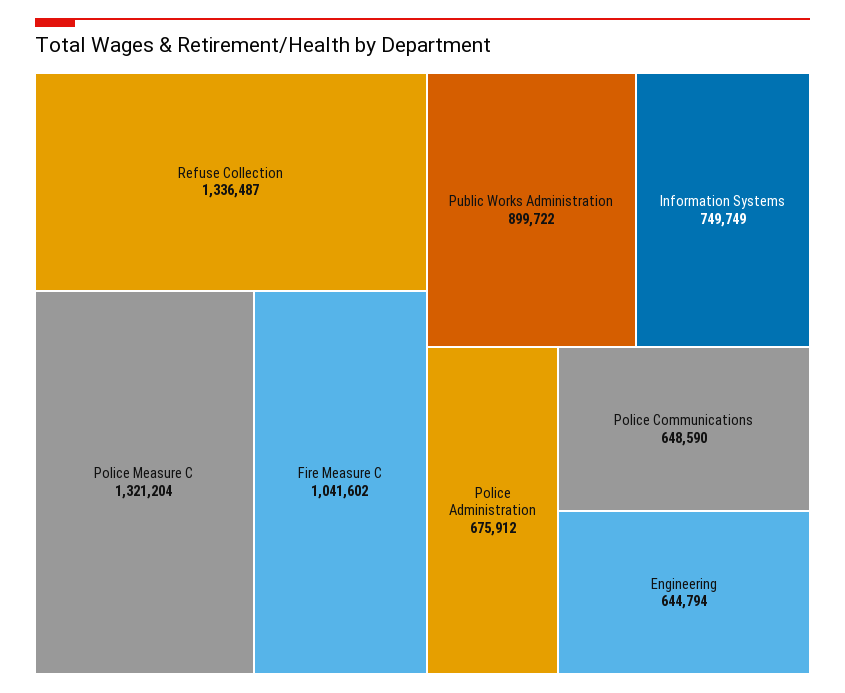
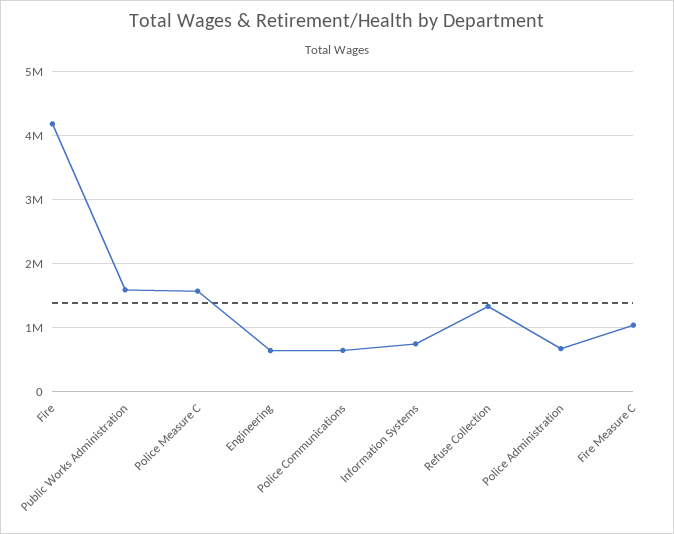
  {
    "Refuse Collection": 1336487,
-   "Police Measure C": 1321204,
+   "Police Measure C": 1600000,
    "Fire Measure C": 1041602,
-   "Public Works Administration": 899722,
+   "Public Works Administration": 1600000,
    "Information Systems": 749749,
    "Police Administration": 675912,
    "Police Communications": 648590,
-   "Engineering": 644794
+   "Engineering": 644794,
+   "Fire": 4200000
  }

